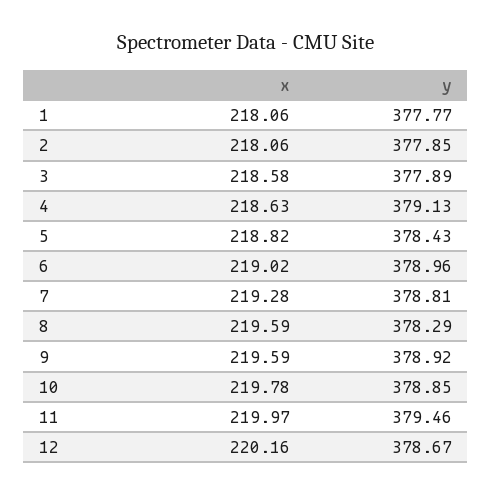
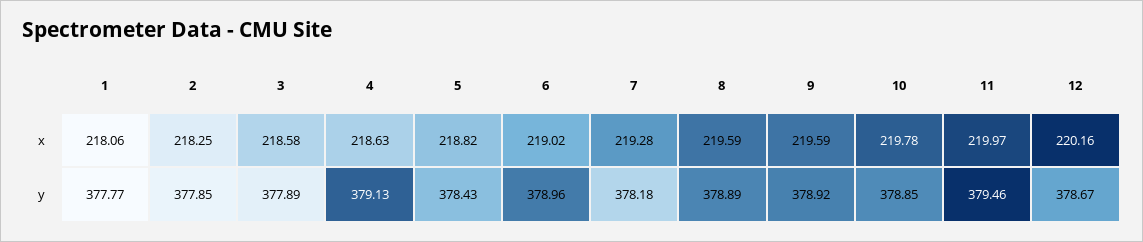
  {
    "x": {
      "1": 218.06,
-     "2": 218.06,
+     "2": 218.25,
      "3": 218.58,
      "4": 218.63,
      "5": 218.82,
      "6": 219.02,
      "7": 219.28,
      "8": 219.59,
      "9": 219.59,
      "10": 219.78,
      "11": 219.97,
      "12": 220.16
    },
    "y": {
      "1": 377.77,
      "2": 377.85,
      "3": 377.89,
      "4": 379.13,
      "5": 378.43,
      "6": 378.96,
-     "7": 378.81,
+     "7": 378.18,
-     "8": 378.29,
+     "8": 378.89,
      "9": 378.92,
      "10": 378.85,
      "11": 379.46,
      "12": 378.67
    }
  }

